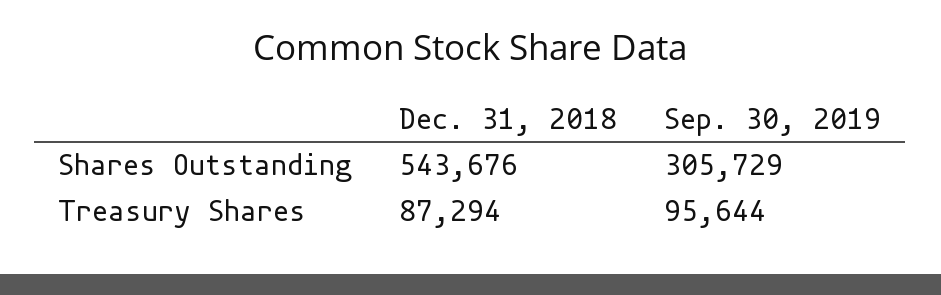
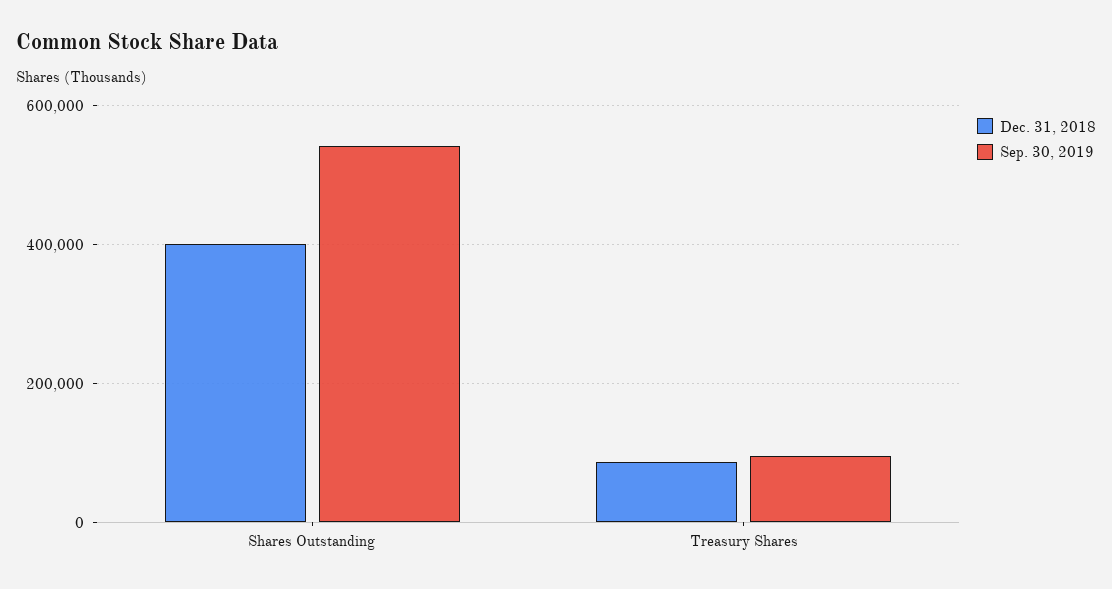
  {
    "Dec. 31, 2018": {
-     "Shares Outstanding": 543676,
+     "Shares Outstanding": 400000,
      "Treasury Shares": 87294
    },
    "Sep. 30, 2019": {
-     "Shares Outstanding": 305729,
+     "Shares Outstanding": 540000,
      "Treasury Shares": 95644
    }
  }

